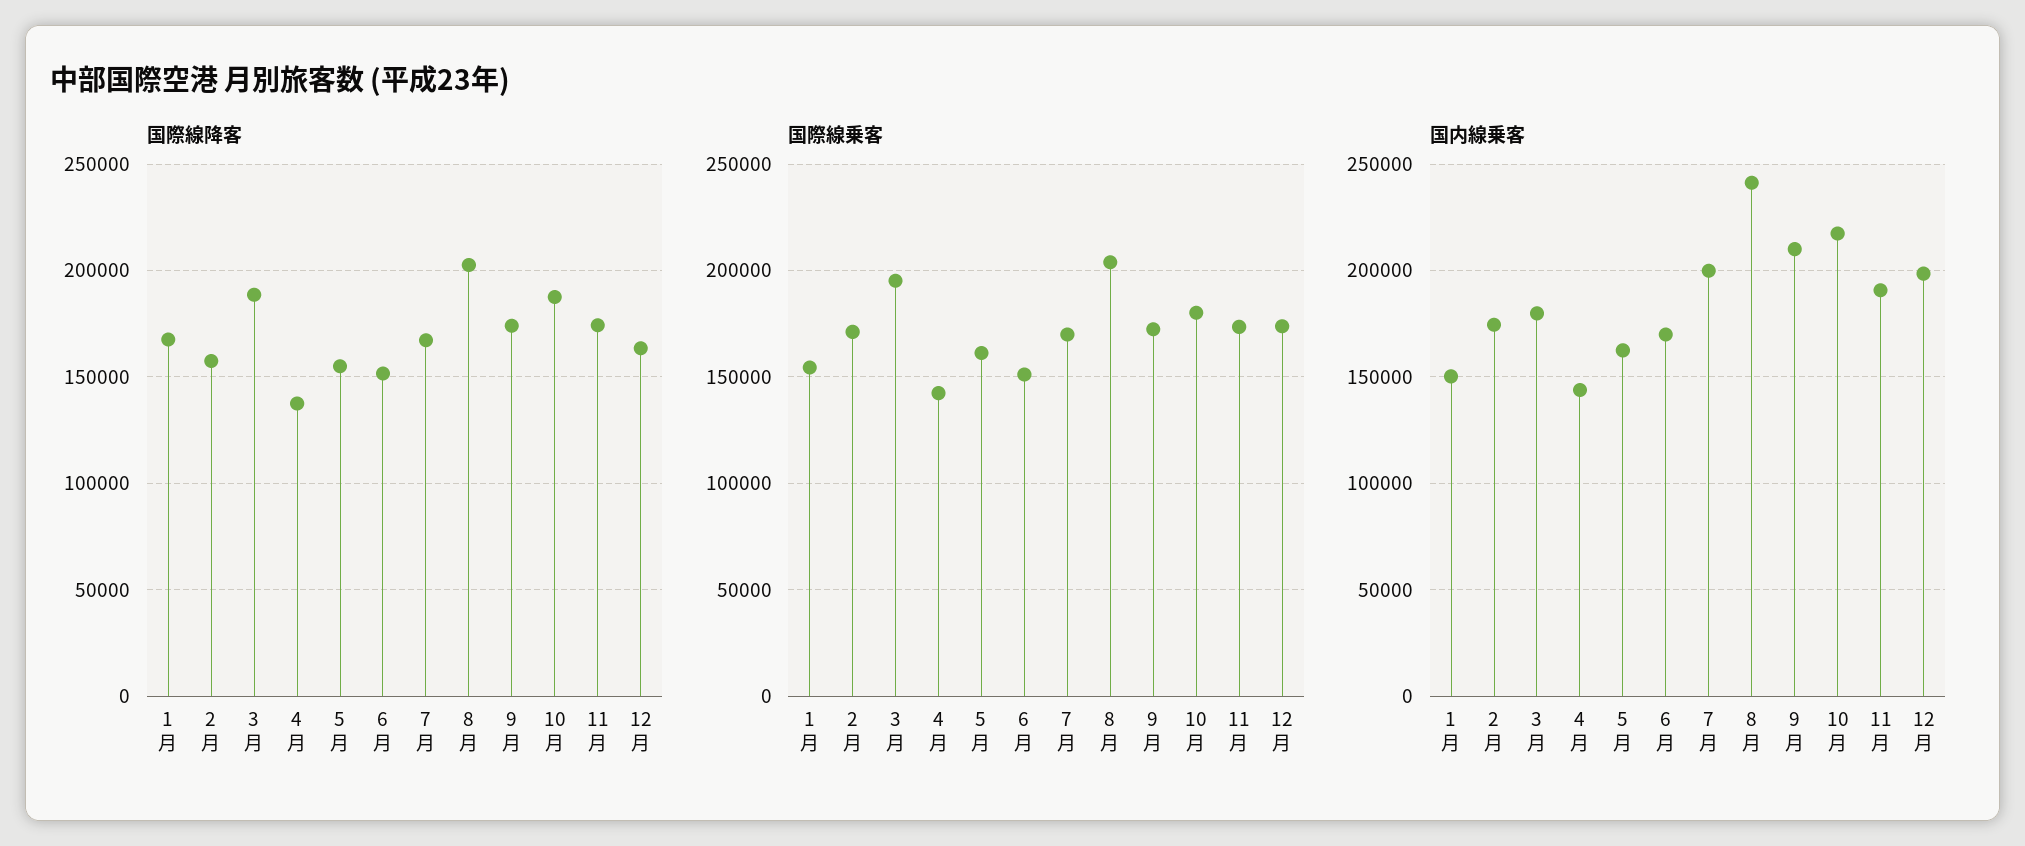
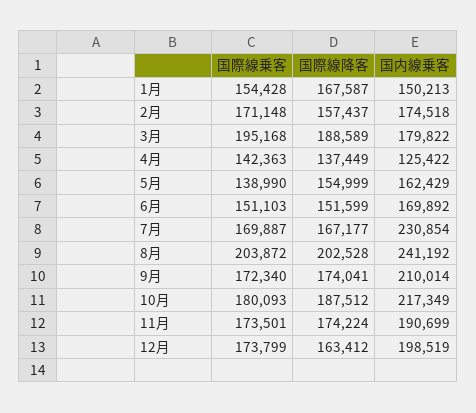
  {
    "国際線降客": {
      "1月": 167587,
      "2月": 157437,
      "3月": 188589,
      "4月": 137449,
      "5月": 154999,
      "6月": 151599,
      "7月": 167177,
      "8月": 202528,
      "9月": 174041,
      "10月": 187512,
      "11月": 174224,
      "12月": 163412
    },
    "国際線乗客": {
      "1月": 154428,
      "2月": 171148,
      "3月": 195168,
      "4月": 142363,
-     "5月": 160000,
+     "5月": 138990,
      "6月": 151103,
      "7月": 169887,
      "8月": 203872,
      "9月": 172340,
      "10月": 180093,
      "11月": 173501,
      "12月": 173799
    },
    "国内線乗客": {
      "1月": 150213,
      "2月": 174518,
      "3月": 179822,
-     "4月": 145000,
+     "4月": 125422,
      "5月": 162429,
      "6月": 169892,
-     "7月": 200000,
+     "7月": 230854,
      "8月": 241192,
      "9月": 210014,
      "10月": 217349,
      "11月": 190699,
      "12月": 198519
    }
  }

